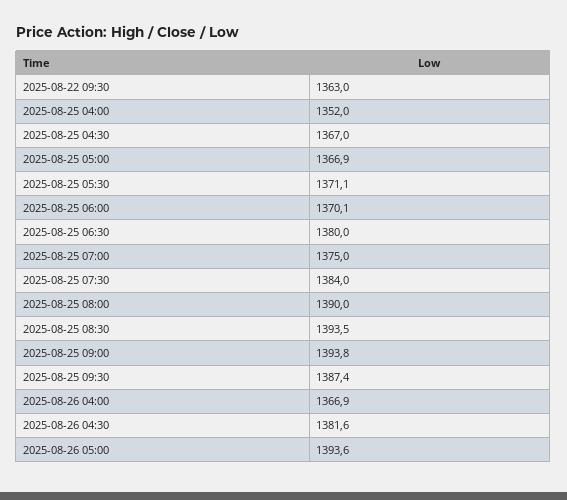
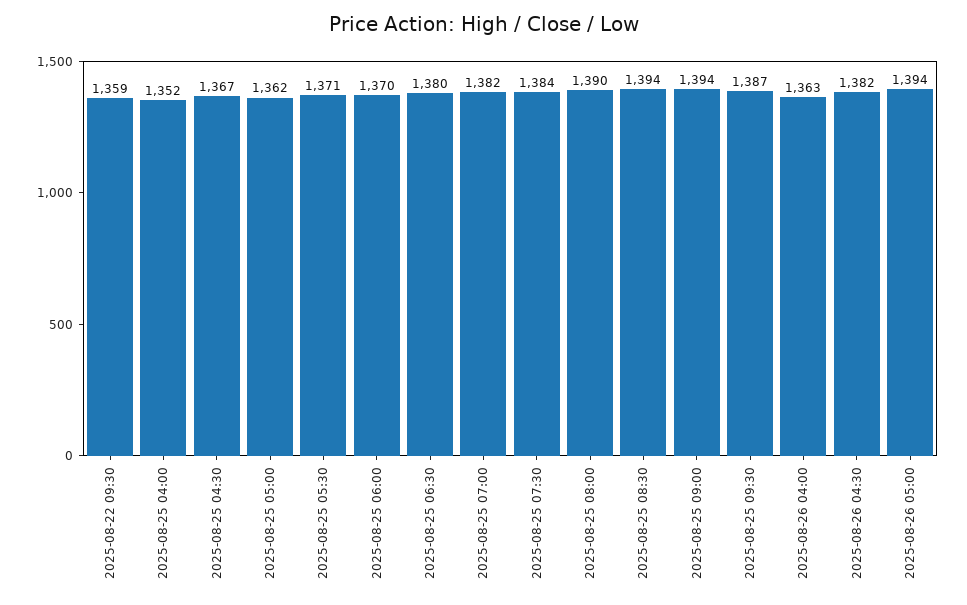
  {
-   "2025-08-22 09:30": 1363,
+   "2025-08-22 09:30": 1359,
    "2025-08-25 04:00": 1352,
    "2025-08-25 04:30": 1367,
-   "2025-08-25 05:00": 1366.9,
+   "2025-08-25 05:00": 1362,
    "2025-08-25 05:30": 1371.1,
    "2025-08-25 06:00": 1370.1,
    "2025-08-25 06:30": 1380,
-   "2025-08-25 07:00": 1375,
+   "2025-08-25 07:00": 1382,
    "2025-08-25 07:30": 1384,
    "2025-08-25 08:00": 1390,
    "2025-08-25 08:30": 1393.5,
    "2025-08-25 09:00": 1393.8,
    "2025-08-25 09:30": 1387.4,
-   "2025-08-26 04:00": 1366.9,
+   "2025-08-26 04:00": 1363,
    "2025-08-26 04:30": 1381.6,
    "2025-08-26 05:00": 1393.6
  }

